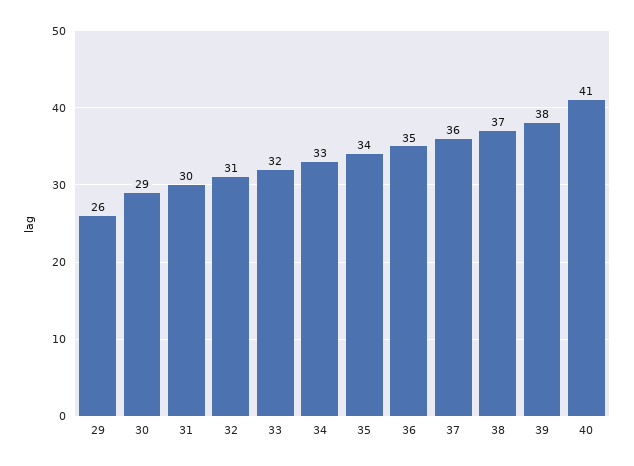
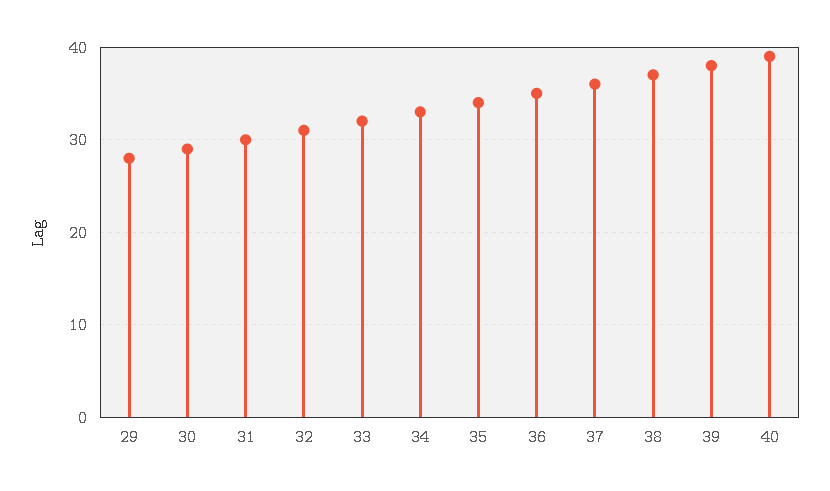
  {
-   "29": 26,
+   "29": 28,
    "30": 29,
    "31": 30,
    "32": 31,
    "33": 32,
    "34": 33,
    "35": 34,
    "36": 35,
    "37": 36,
    "38": 37,
    "39": 38,
-   "40": 41
+   "40": 39
  }

